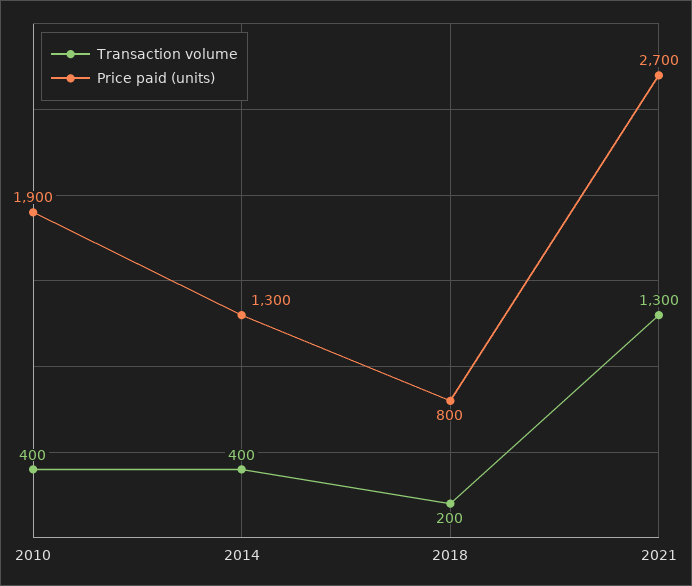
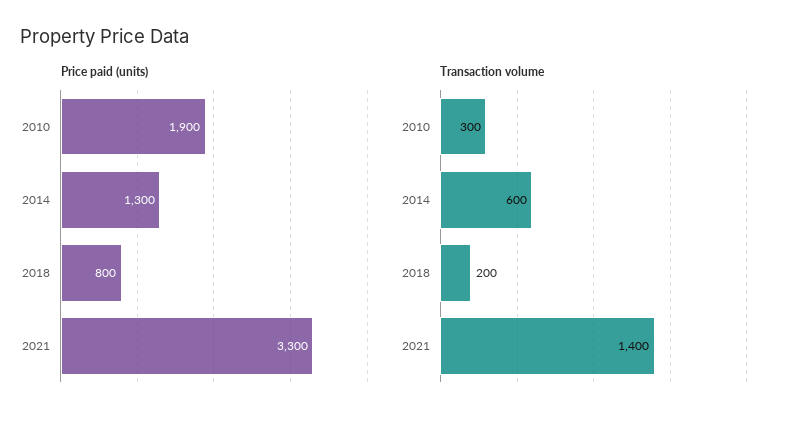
  {
    "Transaction volume": {
-     "2010": 400,
+     "2010": 300,
-     "2014": 400,
+     "2014": 600,
      "2018": 200,
-     "2021": 1300
+     "2021": 1400
    },
    "Price paid (units)": {
      "2010": 1900,
      "2014": 1300,
      "2018": 800,
-     "2021": 2700
+     "2021": 3300
    }
  }

